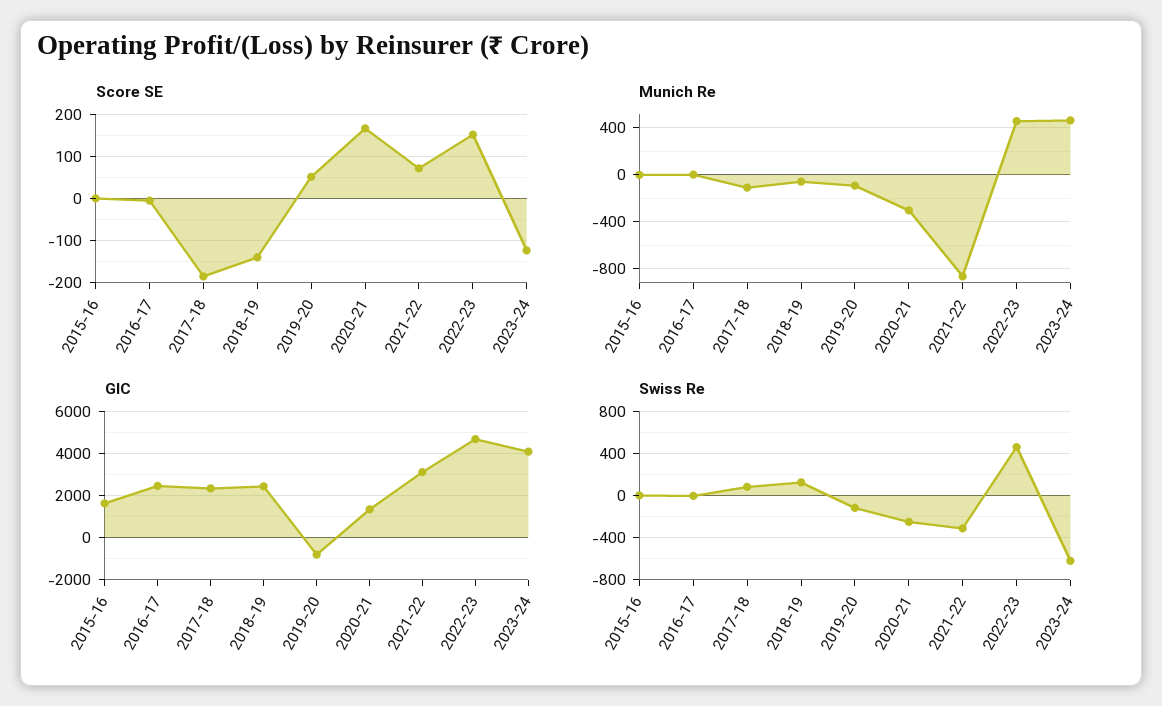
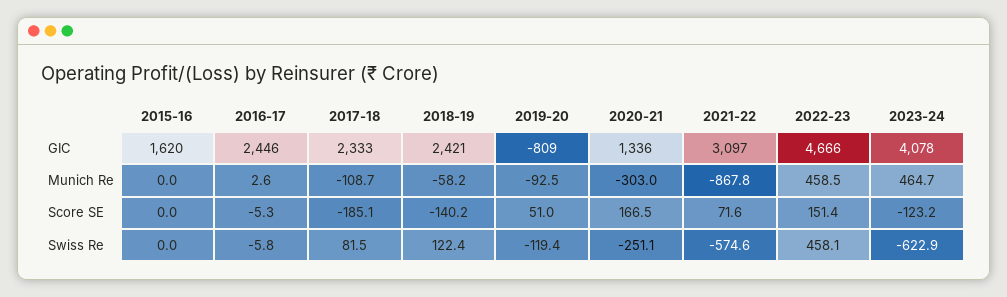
  {
    "Score SE": {
      "2015-16": 0,
      "2016-17": -5.3,
      "2017-18": -185.1,
      "2018-19": -140.2,
      "2019-20": 51,
      "2020-21": 166.5,
      "2021-22": 71.6,
      "2022-23": 151.4,
      "2023-24": -123.2
    },
    "Munich Re": {
      "2015-16": 0,
      "2016-17": 2.6,
      "2017-18": -108.7,
      "2018-19": -58.2,
      "2019-20": -92.5,
      "2020-21": -303,
      "2021-22": -867.8,
      "2022-23": 458.5,
      "2023-24": 464.7
    },
    "GIC": {
      "2015-16": 1620,
      "2016-17": 2446,
      "2017-18": 2333,
      "2018-19": 2421,
      "2019-20": -809,
      "2020-21": 1336,
      "2021-22": 3097,
      "2022-23": 4666,
      "2023-24": 4078
    },
    "Swiss Re": {
      "2015-16": 0,
      "2016-17": -5.8,
      "2017-18": 81.5,
      "2018-19": 122.4,
      "2019-20": -119.4,
      "2020-21": -251.1,
-     "2021-22": -300,
+     "2021-22": -574.6,
      "2022-23": 458.1,
      "2023-24": -622.9
    }
  }

